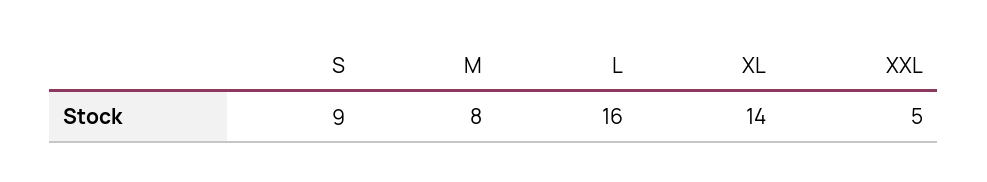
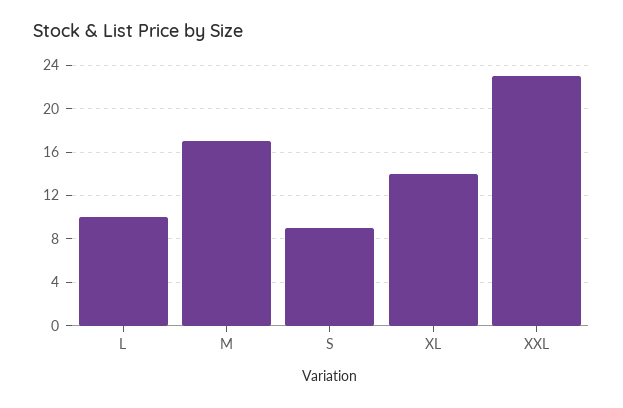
  {
    "S": 9,
-   "M": 8,
+   "M": 17,
-   "L": 16,
+   "L": 10,
    "XL": 14,
-   "XXL": 5
+   "XXL": 23
  }

